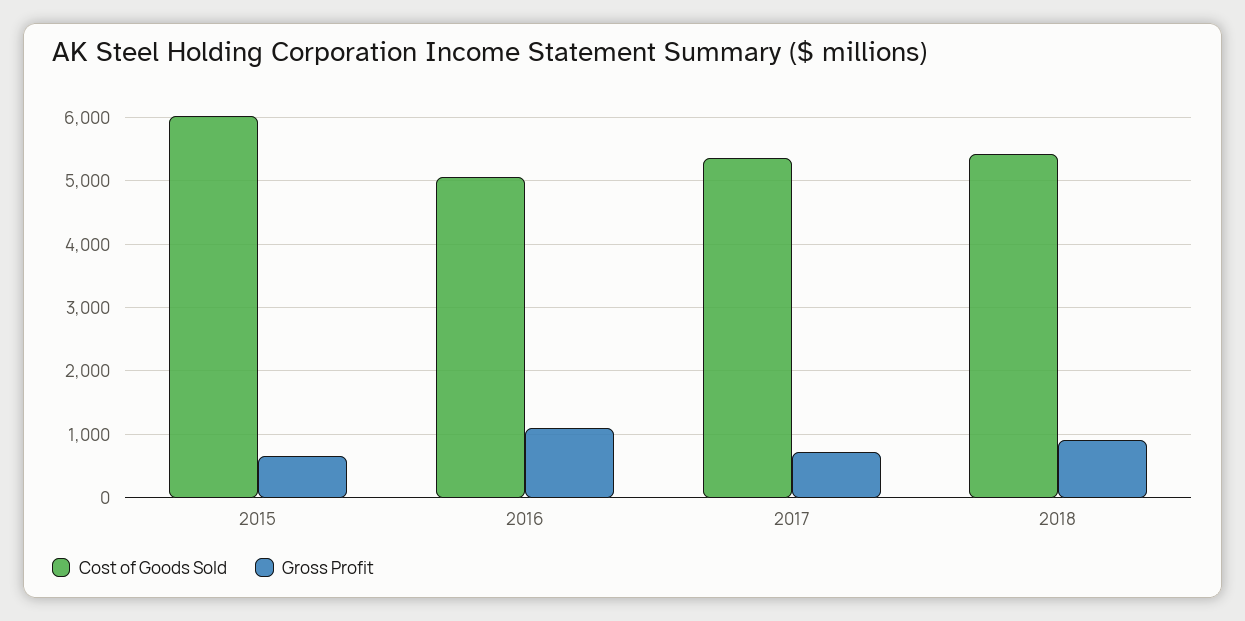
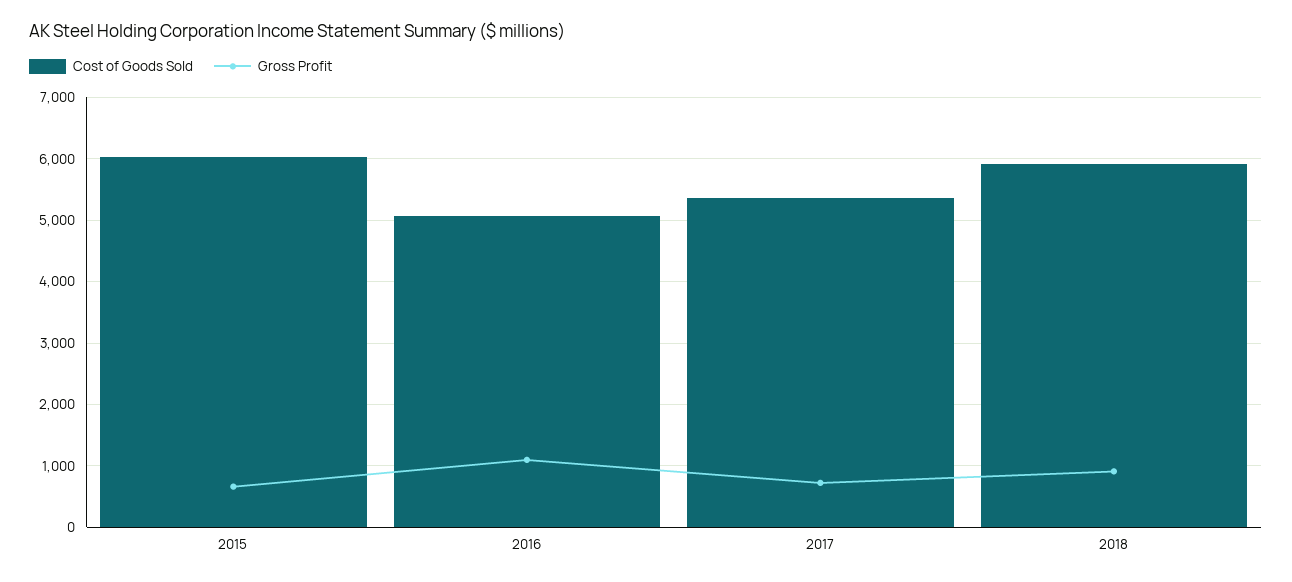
  {
    "Cost of Goods Sold": {
      "2015": 6000,
      "2016": 5100,
      "2017": 5400,
-     "2018": 5400
+     "2018": 5900
    },
    "Gross Profit": {
      "2015": 700,
      "2016": 1100,
      "2017": 700,
      "2018": 900
    }
  }

